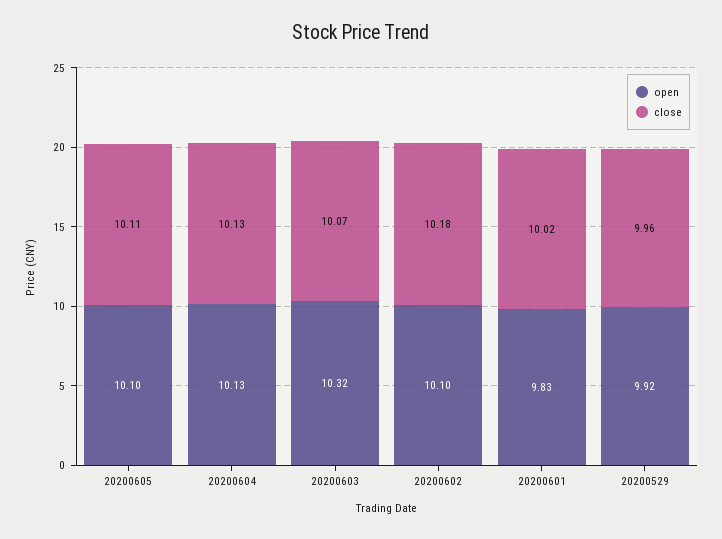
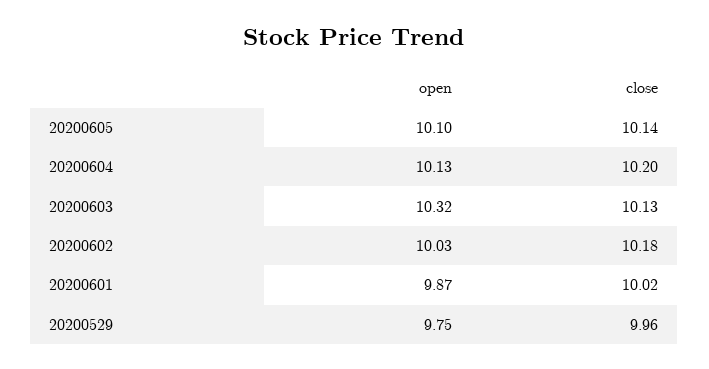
  {
    "open": {
      "20200605": 10.1,
      "20200604": 10.13,
      "20200603": 10.32,
-     "20200602": 10.1,
+     "20200602": 10.03,
-     "20200601": 9.83,
+     "20200601": 9.87,
-     "20200529": 9.92
+     "20200529": 9.75
    },
    "close": {
-     "20200605": 10.11,
+     "20200605": 10.14,
-     "20200604": 10.13,
+     "20200604": 10.2,
-     "20200603": 10.07,
+     "20200603": 10.13,
      "20200602": 10.18,
      "20200601": 10.02,
      "20200529": 9.96
    }
  }

